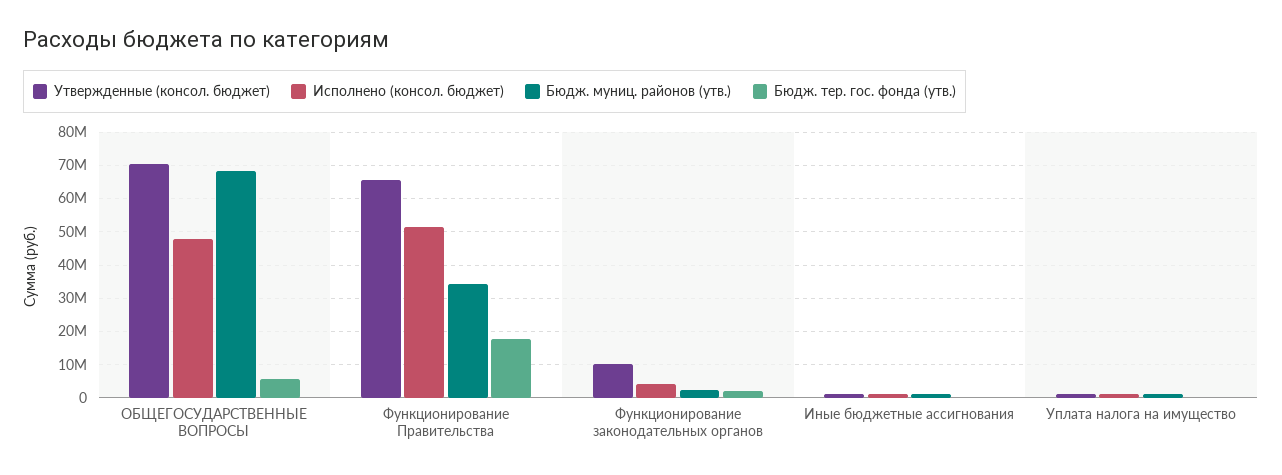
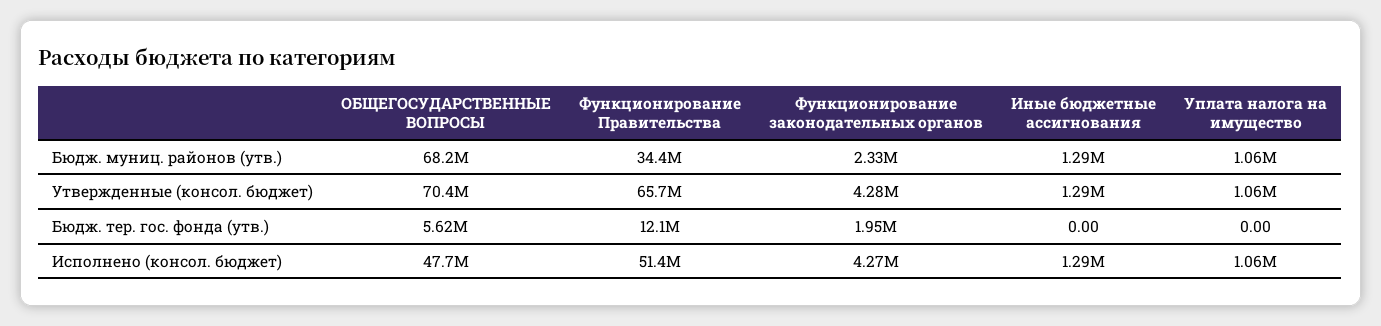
  {
    "Утвержденные (консол. бюджет)": {
      "ОБЩЕГОСУДАРСТВЕННЫЕ ВОПРОСЫ": 70400000,
      "Функционирование Правительства": 65700000,
-     "Функционирование законодательных органов": 10000000,
+     "Функционирование законодательных органов": 4280000,
      "Иные бюджетные ассигнования": 1290000,
      "Уплата налога на имущество": 1060000
    },
    "Исполнено (консол. бюджет)": {
      "ОБЩЕГОСУДАРСТВЕННЫЕ ВОПРОСЫ": 47700000,
      "Функционирование Правительства": 51400000,
      "Функционирование законодательных органов": 4270000,
      "Иные бюджетные ассигнования": 1290000,
      "Уплата налога на имущество": 1060000
    },
    "Бюдж. муниц. районов (утв.)": {
      "ОБЩЕГОСУДАРСТВЕННЫЕ ВОПРОСЫ": 68200000,
      "Функционирование Правительства": 34400000,
      "Функционирование законодательных органов": 2330000,
      "Иные бюджетные ассигнования": 1290000,
      "Уплата налога на имущество": 1060000
    },
    "Бюдж. тер. гос. фонда (утв.)": {
      "ОБЩЕГОСУДАРСТВЕННЫЕ ВОПРОСЫ": 5620000,
-     "Функционирование Правительства": 18000000,
+     "Функционирование Правительства": 12100000,
      "Функционирование законодательных органов": 1950000,
      "Иные бюджетные ассигнования": 0,
      "Уплата налога на имущество": 0
    }
  }

